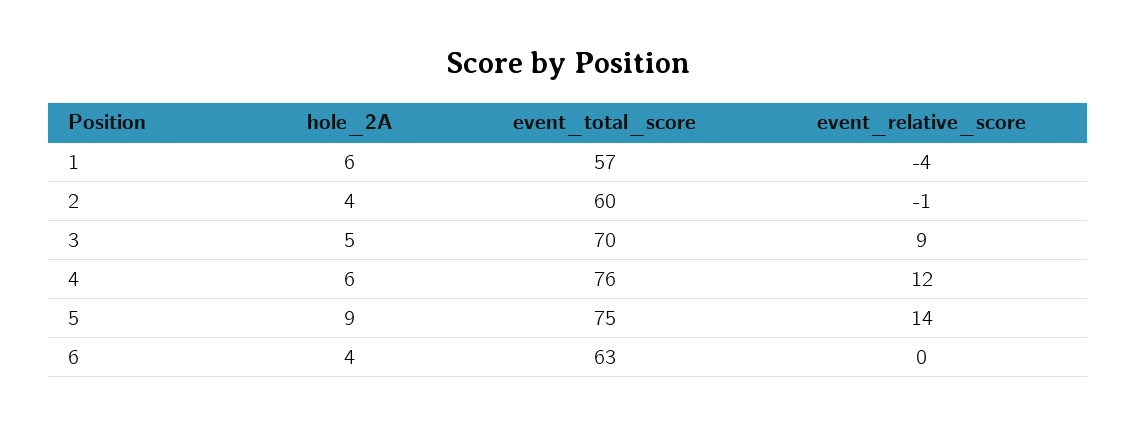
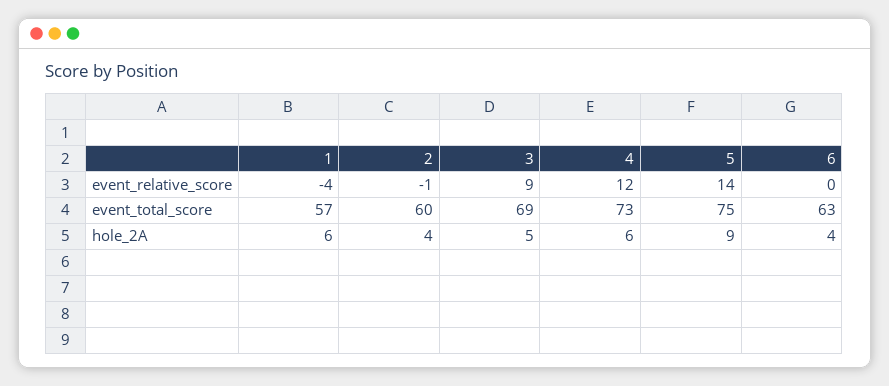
  {
    "hole_2A": {
      "1": 6,
      "2": 4,
      "3": 5,
      "4": 6,
      "5": 9,
      "6": 4
    },
    "event_total_score": {
      "1": 57,
      "2": 60,
-     "3": 70,
+     "3": 69,
-     "4": 76,
+     "4": 73,
      "5": 75,
      "6": 63
    },
    "event_relative_score": {
      "1": -4,
      "2": -1,
      "3": 9,
      "4": 12,
      "5": 14,
      "6": 0
    }
  }

